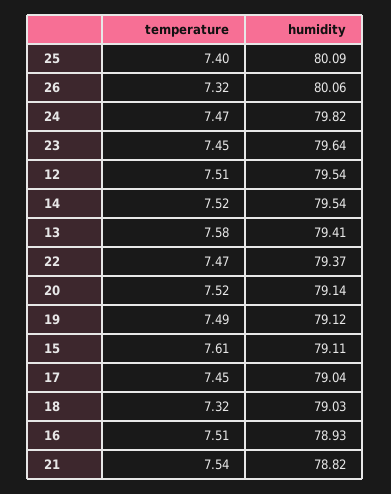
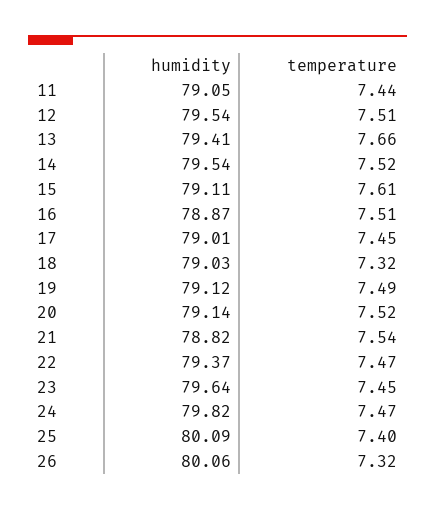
  {
    "temperature": {
      "25": 7.4,
      "26": 7.32,
      "24": 7.47,
      "23": 7.45,
      "12": 7.51,
      "14": 7.52,
-     "13": 7.58,
+     "13": 7.66,
      "22": 7.47,
      "20": 7.52,
      "19": 7.49,
      "15": 7.61,
      "17": 7.45,
      "18": 7.32,
      "16": 7.51,
-     "21": 7.54
+     "21": 7.54,
+     "11": 7.44
    },
    "humidity": {
      "25": 80.09,
      "26": 80.06,
      "24": 79.82,
      "23": 79.64,
      "12": 79.54,
      "14": 79.54,
      "13": 79.41,
      "22": 79.37,
      "20": 79.14,
      "19": 79.12,
      "15": 79.11,
-     "17": 79.04,
+     "17": 79.01,
      "18": 79.03,
-     "16": 78.93,
+     "16": 78.87,
-     "21": 78.82
+     "21": 78.82,
+     "11": 79.05
    }
  }

